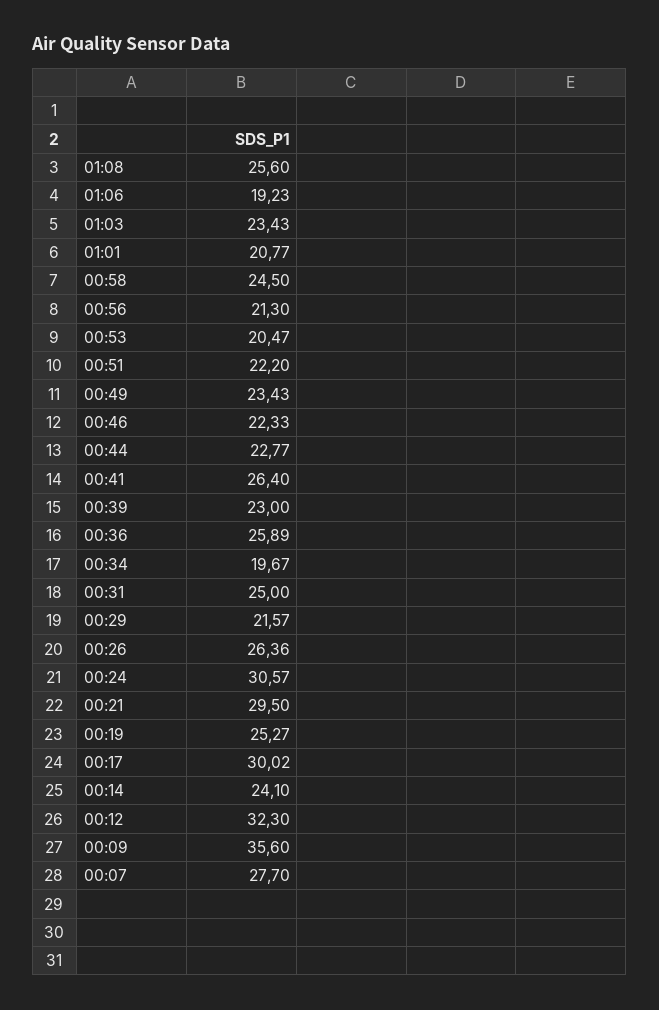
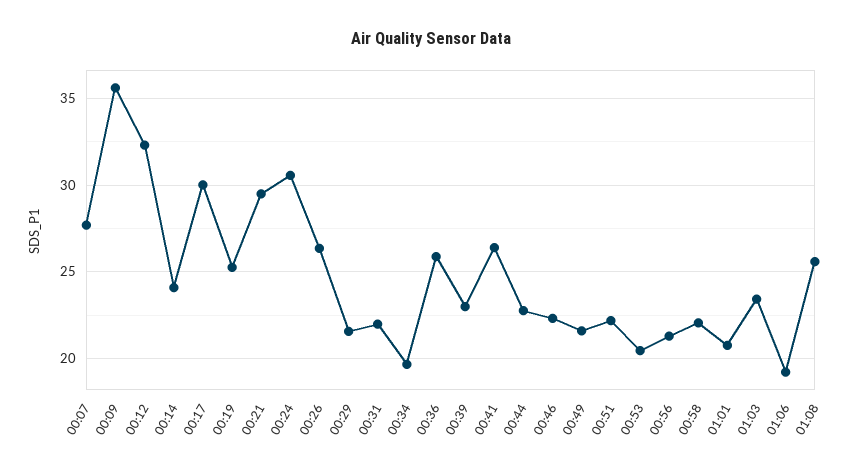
  {
    "01:08": 25.6,
    "01:06": 19.23,
    "01:03": 23.43,
    "01:01": 20.77,
-   "00:58": 24.5,
+   "00:58": 22,
    "00:56": 21.3,
    "00:53": 20.47,
    "00:51": 22.2,
-   "00:49": 23.43,
+   "00:49": 21.5,
    "00:46": 22.33,
    "00:44": 22.77,
    "00:41": 26.4,
    "00:39": 23,
    "00:36": 25.89,
    "00:34": 19.67,
-   "00:31": 25,
+   "00:31": 22,
    "00:29": 21.57,
    "00:26": 26.36,
    "00:24": 30.57,
    "00:21": 29.5,
    "00:19": 25.27,
    "00:17": 30.02,
    "00:14": 24.1,
    "00:12": 32.3,
    "00:09": 35.6,
    "00:07": 27.7
  }

